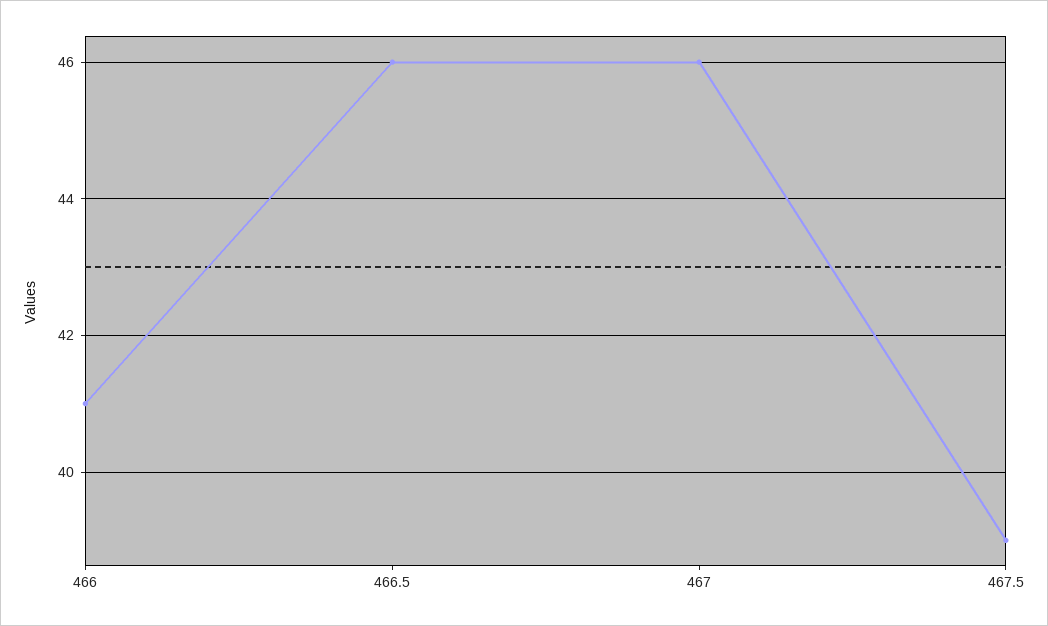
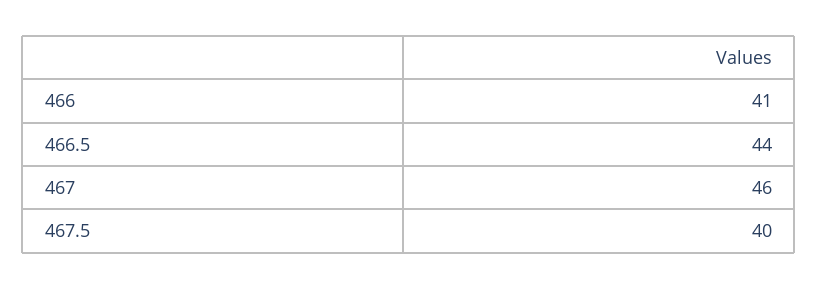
  {
    "466": 41,
-   "466.5": 46,
+   "466.5": 44,
    "467": 46,
-   "467.5": 39
+   "467.5": 40
  }

